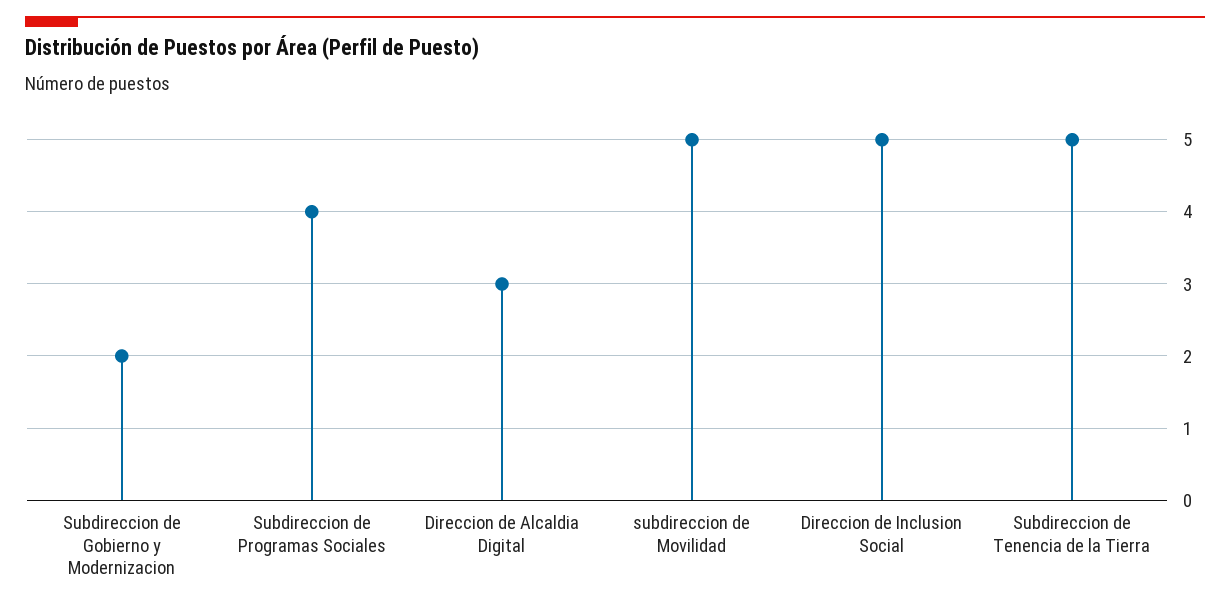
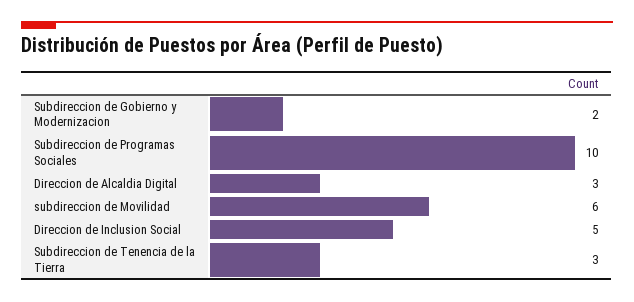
  {
    "Subdireccion de Gobierno y Modernizacion": 2,
-   "Subdireccion de Programas Sociales": 4,
+   "Subdireccion de Programas Sociales": 10,
    "Direccion de Alcaldia Digital": 3,
-   "subdireccion de Movilidad": 5,
+   "subdireccion de Movilidad": 6,
    "Direccion de Inclusion Social": 5,
-   "Subdireccion de Tenencia de la Tierra": 5
+   "Subdireccion de Tenencia de la Tierra": 3
  }

